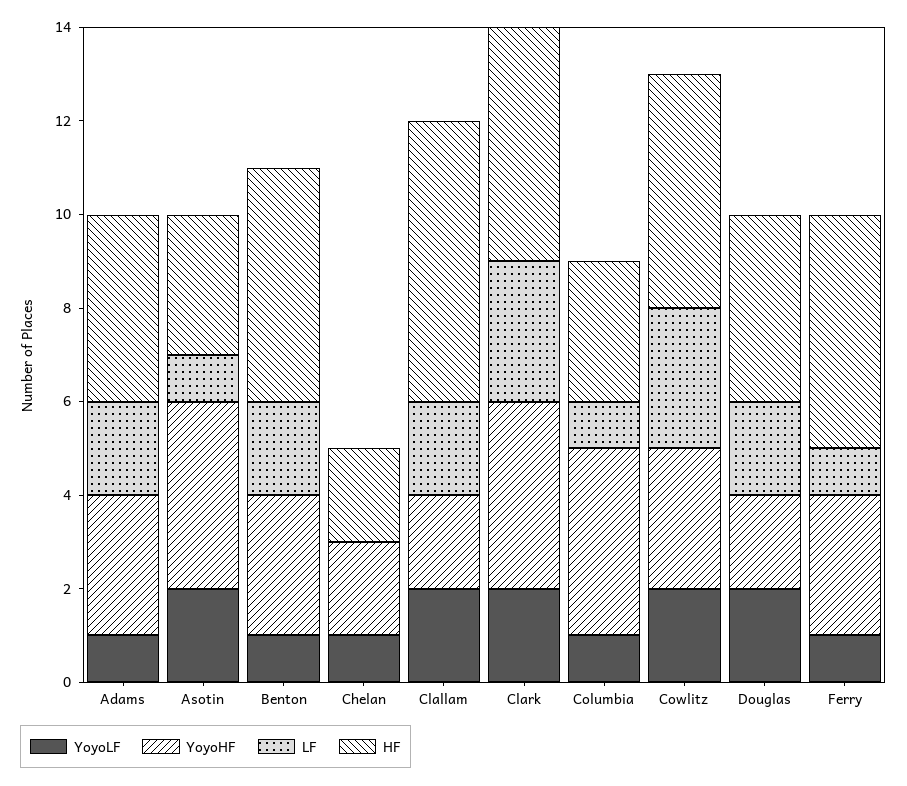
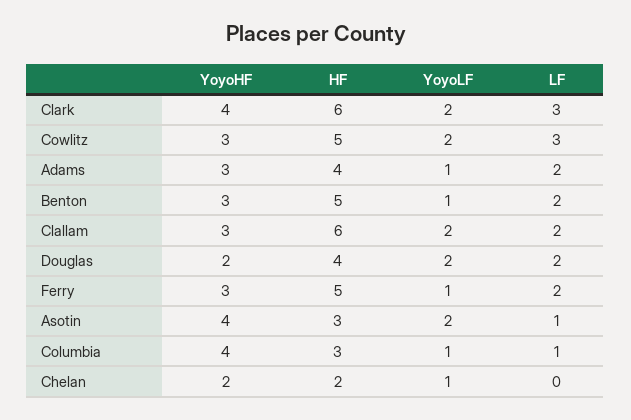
  {
    "YoyoLF": {
      "Adams": 1,
      "Asotin": 2,
      "Benton": 1,
      "Chelan": 1,
      "Clallam": 2,
      "Clark": 2,
      "Columbia": 1,
      "Cowlitz": 2,
      "Douglas": 2,
      "Ferry": 1
    },
    "YoyoHF": {
      "Adams": 3,
      "Asotin": 4,
      "Benton": 3,
      "Chelan": 2,
-     "Clallam": 2,
+     "Clallam": 3,
      "Clark": 4,
      "Columbia": 4,
      "Cowlitz": 3,
      "Douglas": 2,
      "Ferry": 3
    },
    "LF": {
      "Adams": 2,
      "Asotin": 1,
      "Benton": 2,
      "Chelan": 0,
      "Clallam": 2,
      "Clark": 3,
      "Columbia": 1,
      "Cowlitz": 3,
      "Douglas": 2,
-     "Ferry": 1
+     "Ferry": 2
    },
    "HF": {
      "Adams": 4,
      "Asotin": 3,
      "Benton": 5,
      "Chelan": 2,
      "Clallam": 6,
-     "Clark": 5,
+     "Clark": 6,
      "Columbia": 3,
      "Cowlitz": 5,
      "Douglas": 4,
      "Ferry": 5
    }
  }

